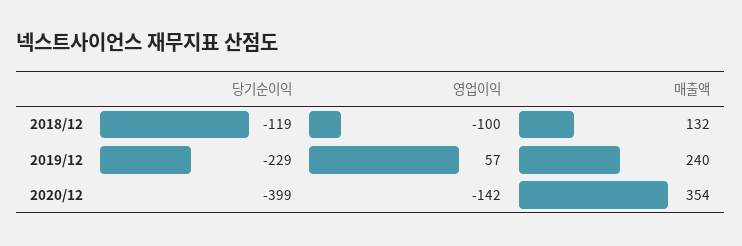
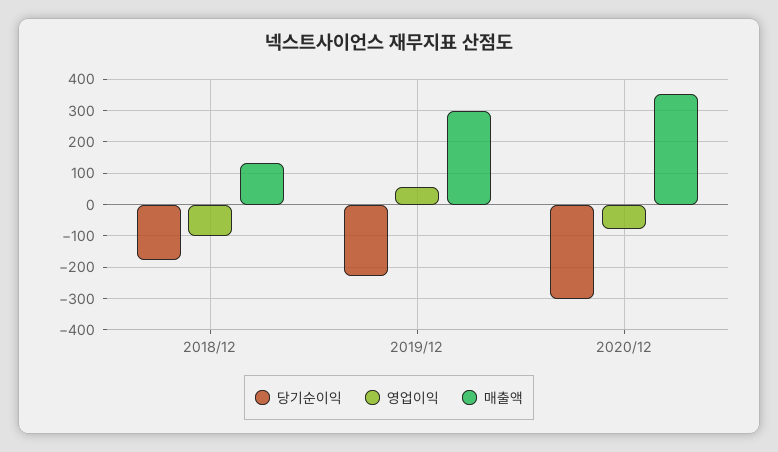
  {
    "당기순이익": {
-     "2018/12": -119,
+     "2018/12": -180,
      "2019/12": -229,
-     "2020/12": -399
+     "2020/12": -300
    },
    "영업이익": {
      "2018/12": -100,
      "2019/12": 57,
-     "2020/12": -142
+     "2020/12": -80
    },
    "매출액": {
      "2018/12": 132,
-     "2019/12": 240,
+     "2019/12": 300,
      "2020/12": 354
    }
  }

